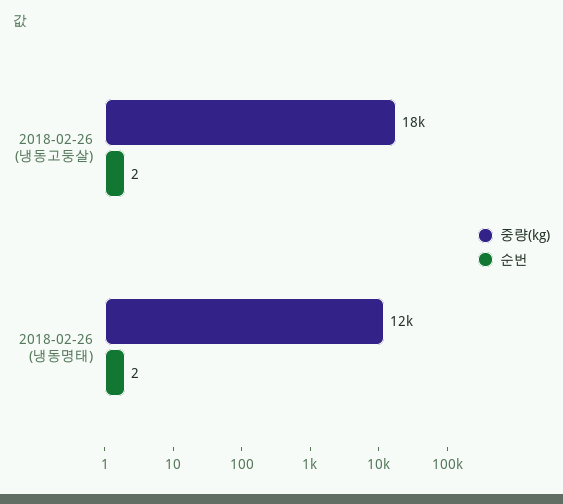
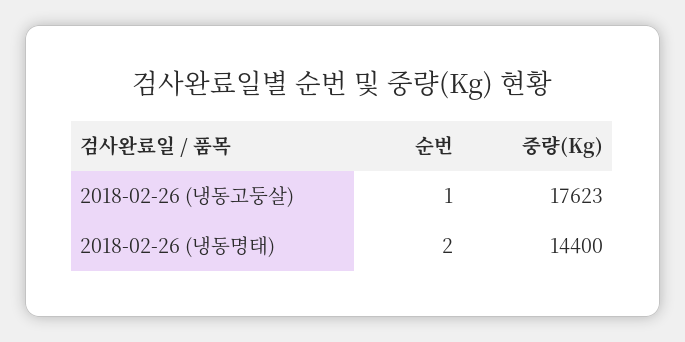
  {
    "중량(kg)": {
      "2018-02-26 (냉동고둥살)": 17623,
-     "2018-02-26 (냉동명태)": 12000
+     "2018-02-26 (냉동명태)": 14400
    },
    "순번": {
-     "2018-02-26 (냉동고둥살)": 2,
+     "2018-02-26 (냉동고둥살)": 1,
      "2018-02-26 (냉동명태)": 2
    }
  }

